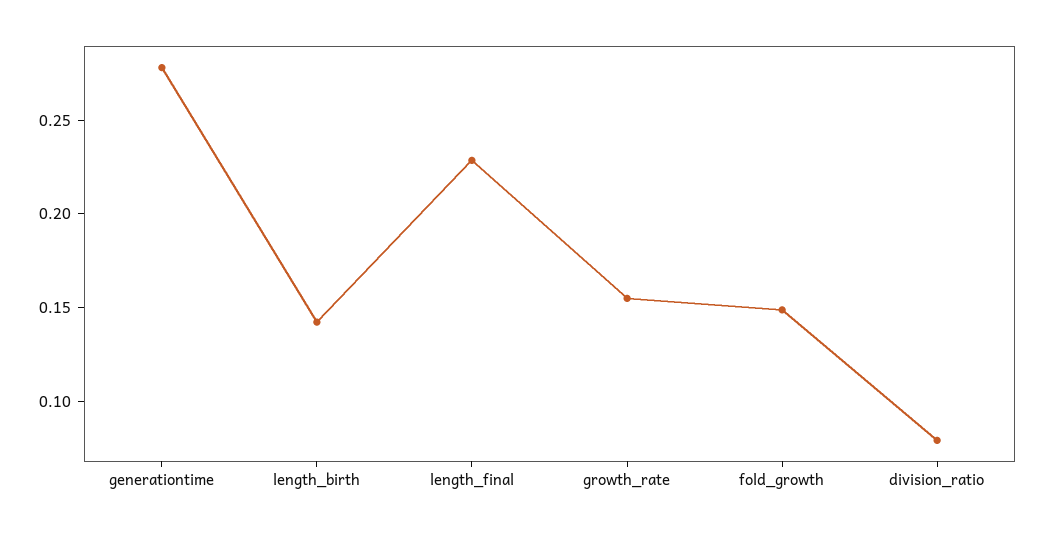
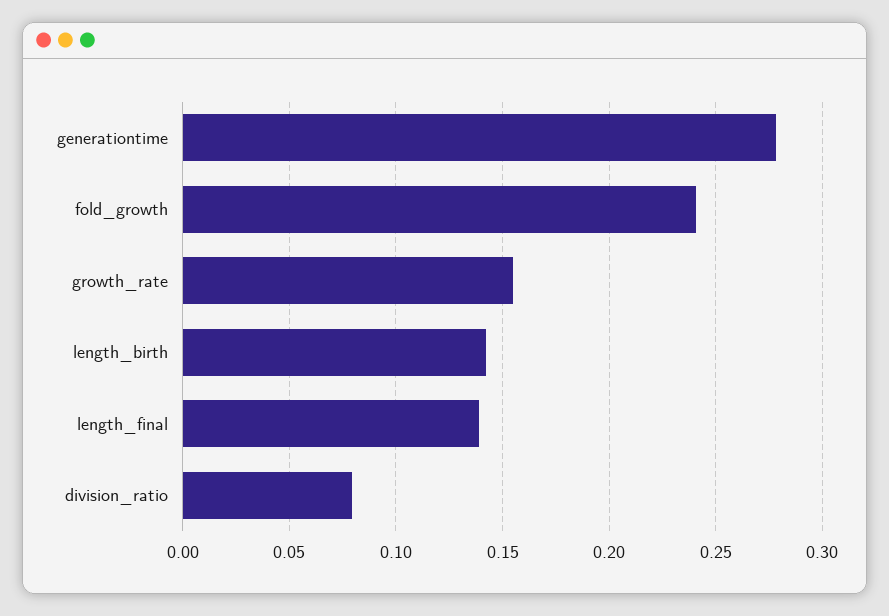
  {
    "generationtime": 0.28,
    "length_birth": 0.14,
-   "length_final": 0.23,
+   "length_final": 0.14,
    "growth_rate": 0.155,
-   "fold_growth": 0.15,
+   "fold_growth": 0.24,
    "division_ratio": 0.08
  }

